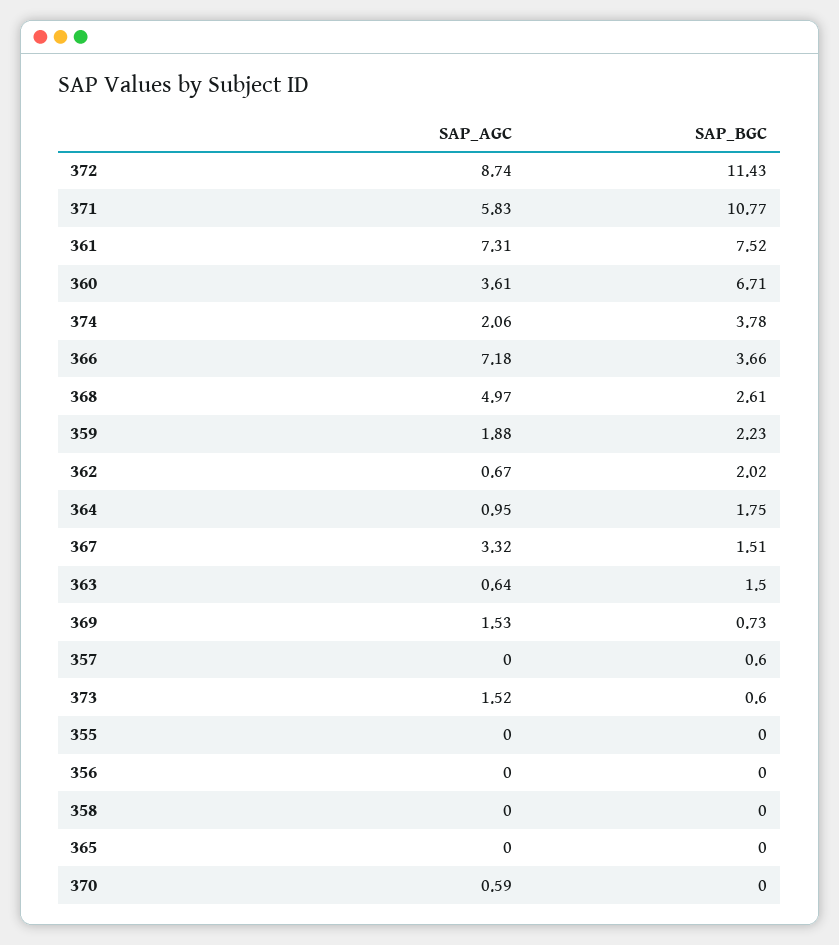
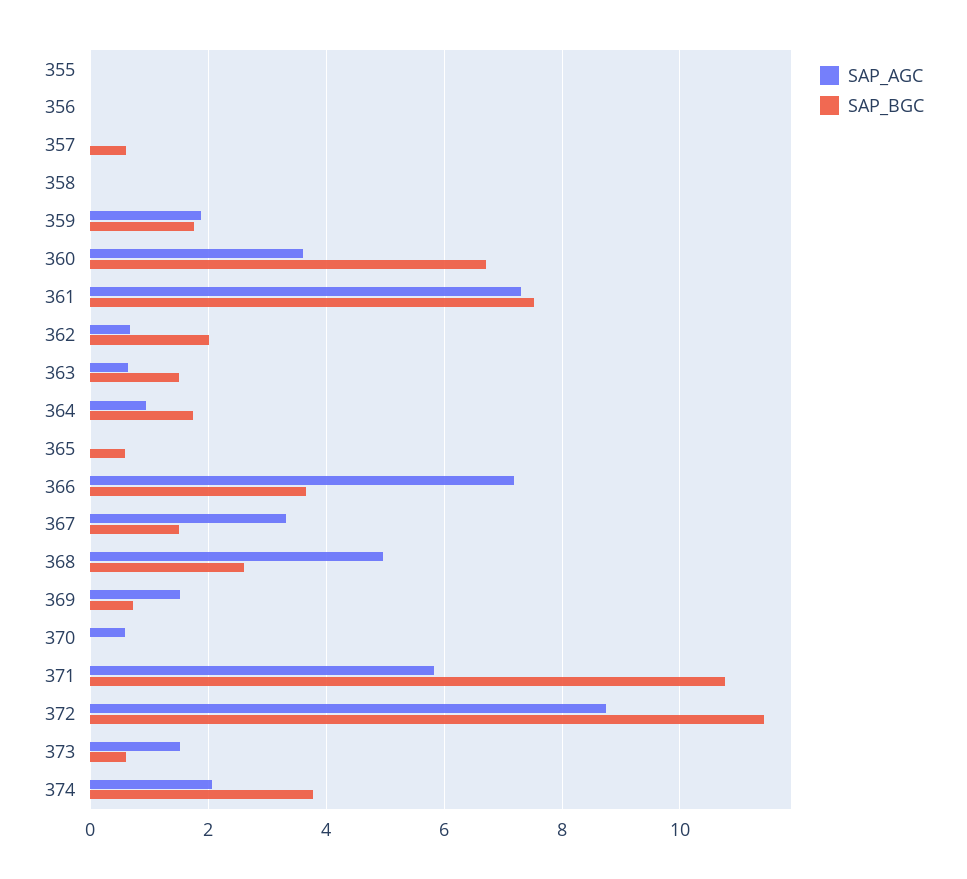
  {
    "SAP_AGC": {
      "372": 8.74,
      "371": 5.83,
      "361": 7.31,
      "360": 3.61,
      "374": 2.06,
      "366": 7.18,
      "368": 4.97,
      "359": 1.88,
      "362": 0.67,
      "364": 0.95,
      "367": 3.32,
      "363": 0.64,
      "369": 1.53,
      "357": 0,
      "373": 1.52,
      "355": 0,
      "356": 0,
      "358": 0,
      "365": 0,
      "370": 0.59
    },
    "SAP_BGC": {
      "372": 11.43,
      "371": 10.77,
      "361": 7.52,
      "360": 6.71,
      "374": 3.78,
      "366": 3.66,
      "368": 2.61,
-     "359": 2.23,
+     "359": 1.8,
      "362": 2.02,
      "364": 1.75,
      "367": 1.51,
      "363": 1.5,
      "369": 0.73,
      "357": 0.6,
      "373": 0.6,
      "355": 0,
      "356": 0,
      "358": 0,
-     "365": 0,
+     "365": 0.6,
      "370": 0
    }
  }

